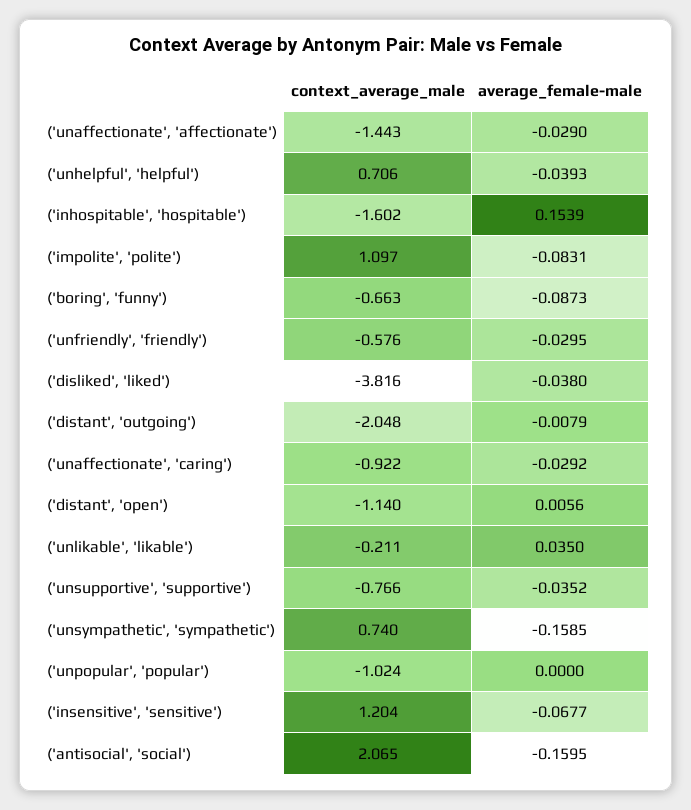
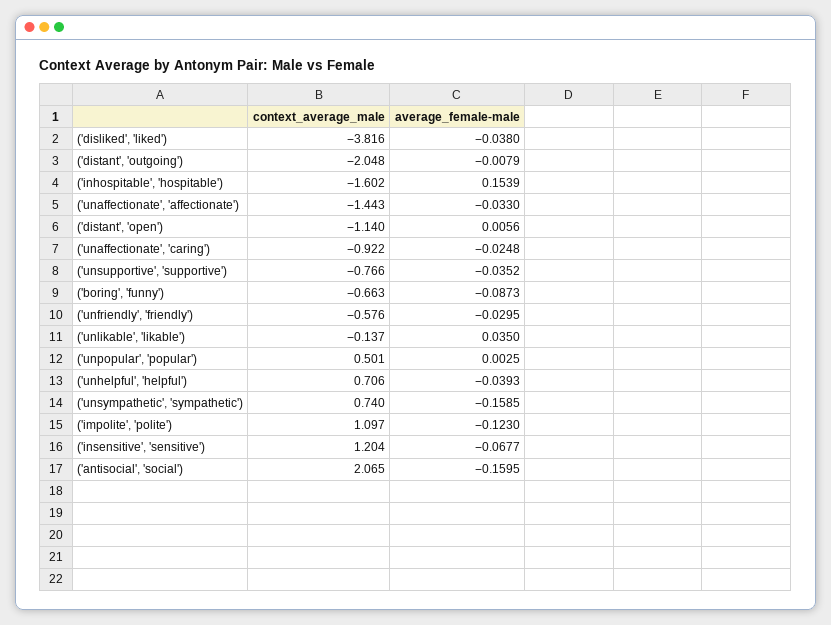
  {
    "context_average_male": {
      "('unaffectionate', 'affectionate')": -1.443,
      "('unhelpful', 'helpful')": 0.706,
      "('inhospitable', 'hospitable')": -1.602,
      "('impolite', 'polite')": 1.097,
      "('boring', 'funny')": -0.663,
      "('unfriendly', 'friendly')": -0.576,
      "('disliked', 'liked')": -3.816,
      "('distant', 'outgoing')": -2.048,
      "('unaffectionate', 'caring')": -0.922,
      "('distant', 'open')": -1.14,
-     "('unlikable', 'likable')": -0.211,
+     "('unlikable', 'likable')": -0.137,
      "('unsupportive', 'supportive')": -0.766,
      "('unsympathetic', 'sympathetic')": 0.74,
-     "('unpopular', 'popular')": -1.024,
+     "('unpopular', 'popular')": 0.501,
      "('insensitive', 'sensitive')": 1.204,
      "('antisocial', 'social')": 2.065
    },
    "average_female-male": {
-     "('unaffectionate', 'affectionate')": -0.029,
+     "('unaffectionate', 'affectionate')": -0.033,
      "('unhelpful', 'helpful')": -0.0393,
      "('inhospitable', 'hospitable')": 0.1539,
-     "('impolite', 'polite')": -0.0831,
+     "('impolite', 'polite')": -0.123,
      "('boring', 'funny')": -0.0873,
      "('unfriendly', 'friendly')": -0.0295,
      "('disliked', 'liked')": -0.038,
      "('distant', 'outgoing')": -0.0079,
-     "('unaffectionate', 'caring')": -0.0292,
+     "('unaffectionate', 'caring')": -0.0248,
      "('distant', 'open')": 0.0056,
      "('unlikable', 'likable')": 0.035,
      "('unsupportive', 'supportive')": -0.0352,
      "('unsympathetic', 'sympathetic')": -0.1585,
-     "('unpopular', 'popular')": 0,
+     "('unpopular', 'popular')": 0.0025,
      "('insensitive', 'sensitive')": -0.0677,
      "('antisocial', 'social')": -0.1595
    }
  }

